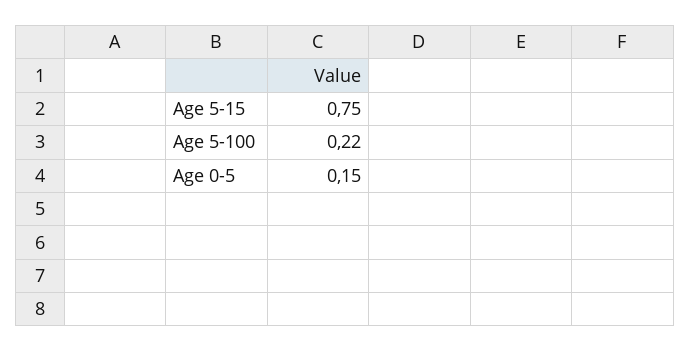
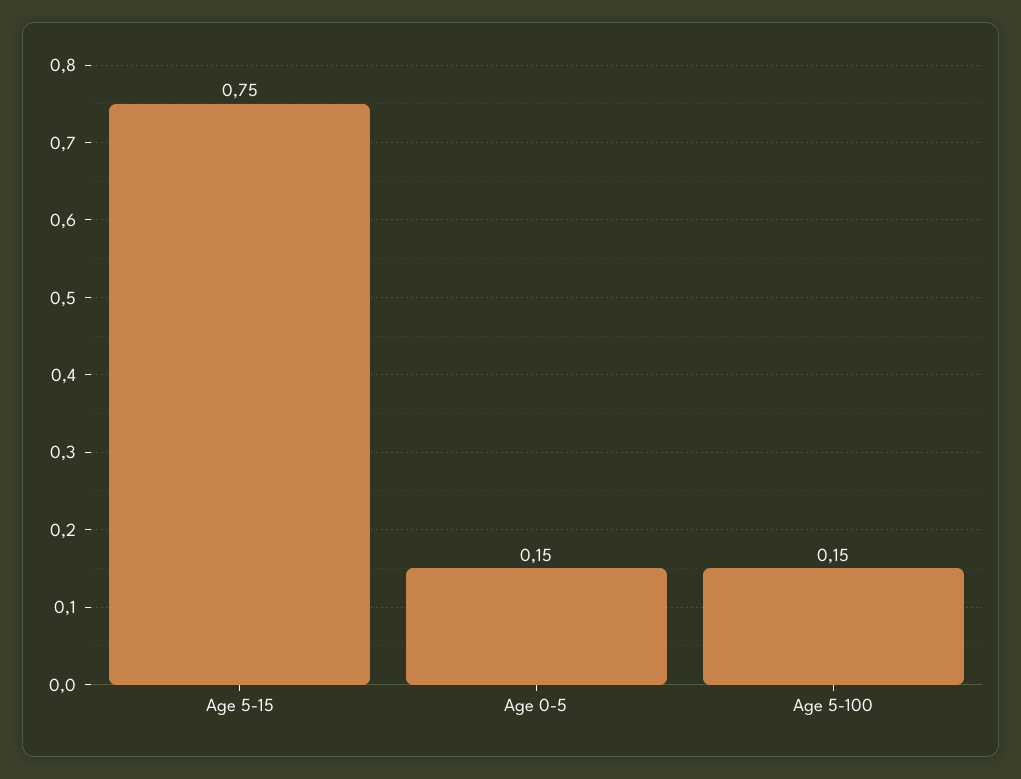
  {
    "Age 5-15": 0.75,
-   "Age 5-100": 0.22,
+   "Age 5-100": 0.15,
    "Age 0-5": 0.15
  }

